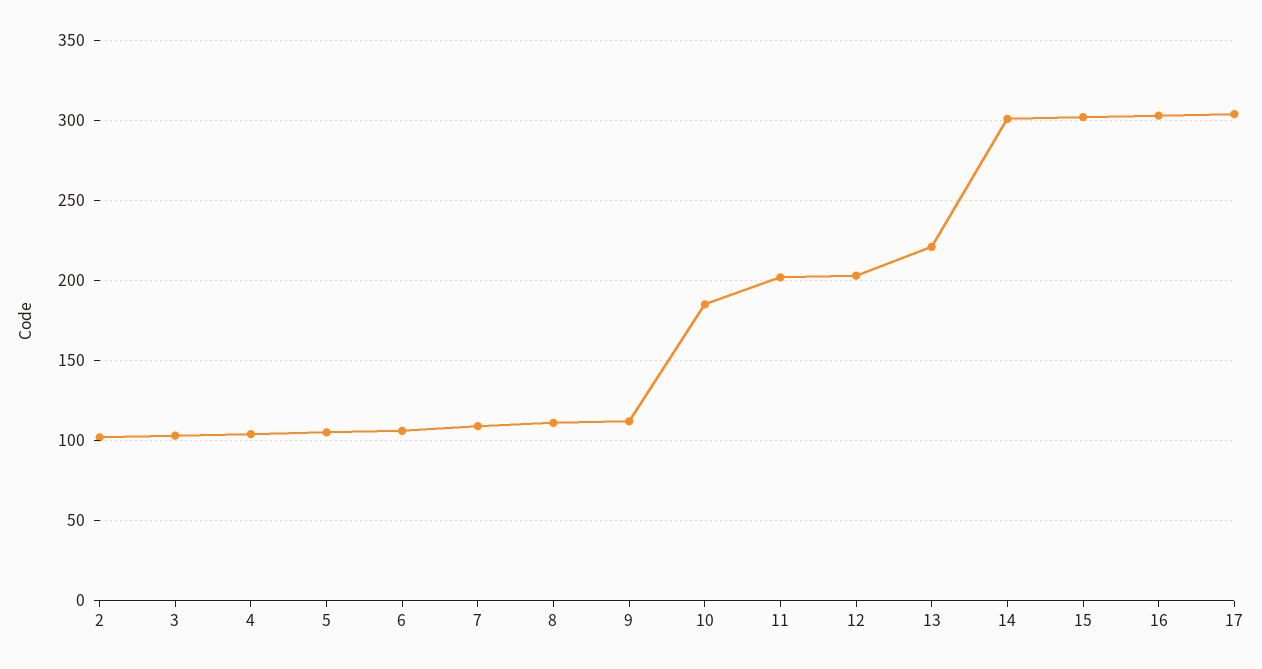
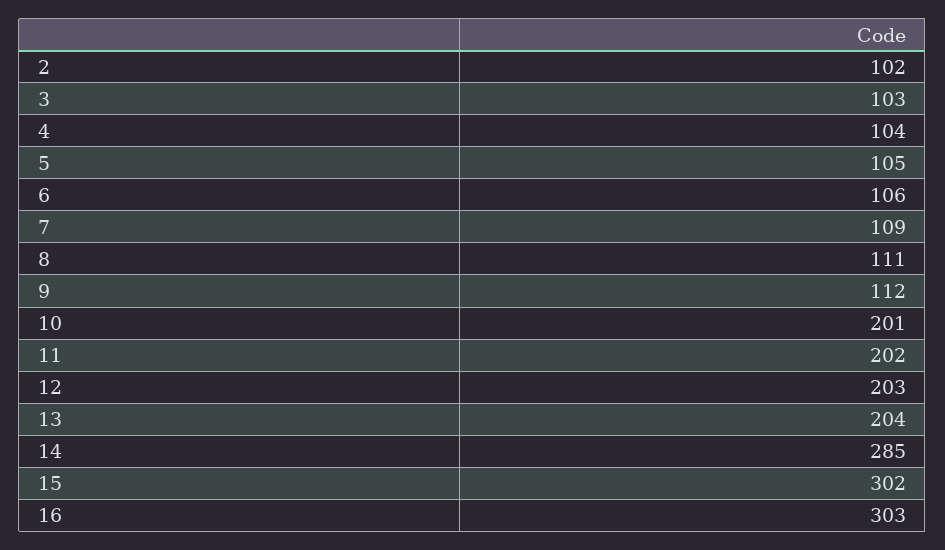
  {
    "2": 102,
    "3": 103,
    "4": 104,
    "5": 105,
    "6": 106,
    "7": 109,
    "8": 111,
    "9": 112,
-   "10": 185,
+   "10": 201,
    "11": 202,
    "12": 203,
-   "13": 220,
+   "13": 204,
-   "14": 300,
+   "14": 285,
    "15": 302,
-   "16": 303,
+   "16": 303
-   "17": 305
  }

